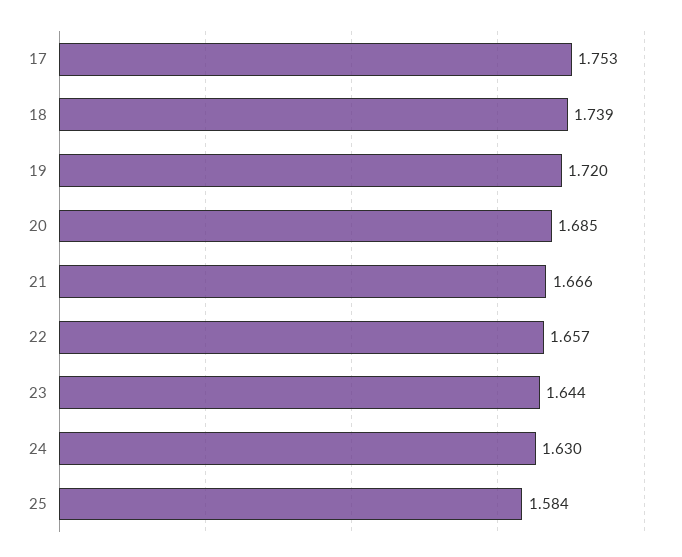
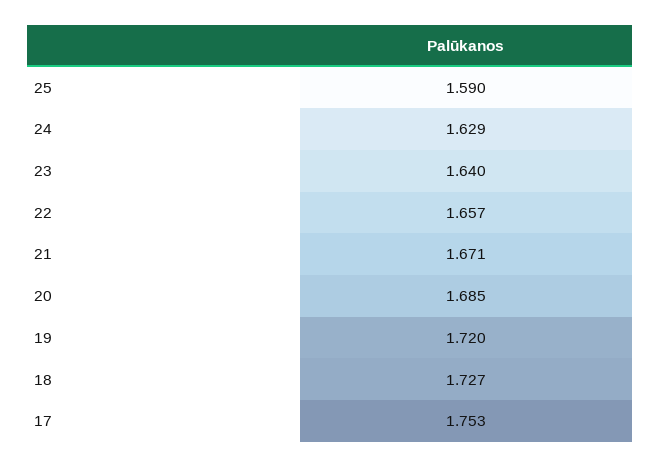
  {
    "17": 1.753,
-   "18": 1.739,
+   "18": 1.727,
    "19": 1.72,
    "20": 1.685,
-   "21": 1.666,
+   "21": 1.671,
    "22": 1.657,
-   "23": 1.644,
+   "23": 1.64,
-   "24": 1.63,
+   "24": 1.629,
-   "25": 1.584
+   "25": 1.59
  }

